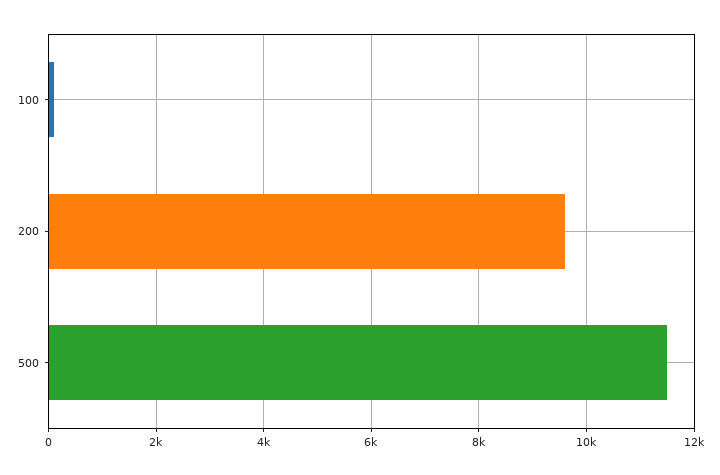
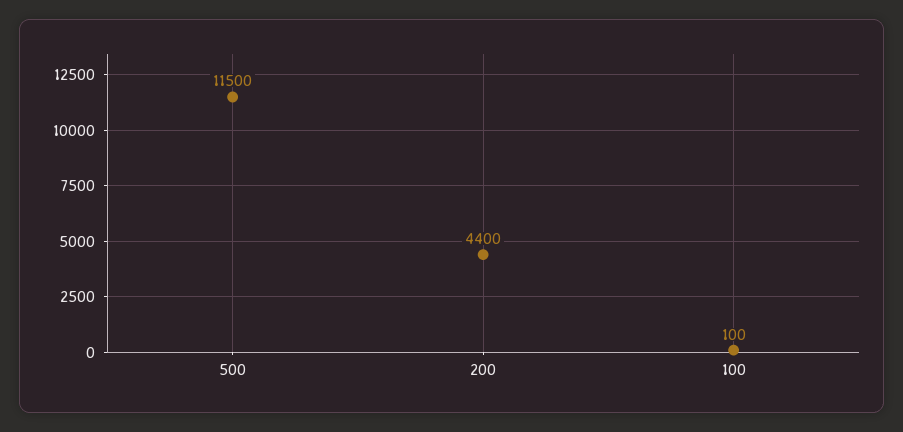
  {
    "100": 100,
-   "200": 9600,
+   "200": 4400,
    "500": 11500
  }

